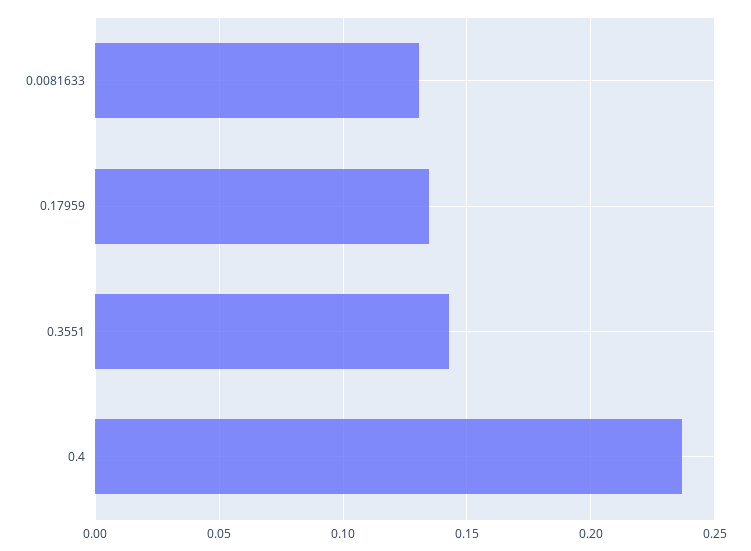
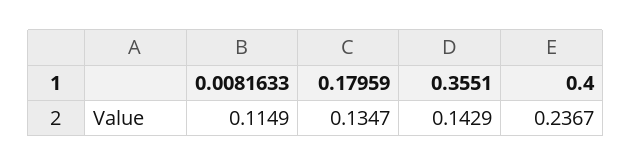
  {
-   "0.0081633": 0.13,
+   "0.0081633": 0.1149,
    "0.17959": 0.1347,
    "0.3551": 0.1429,
    "0.4": 0.2367
  }

